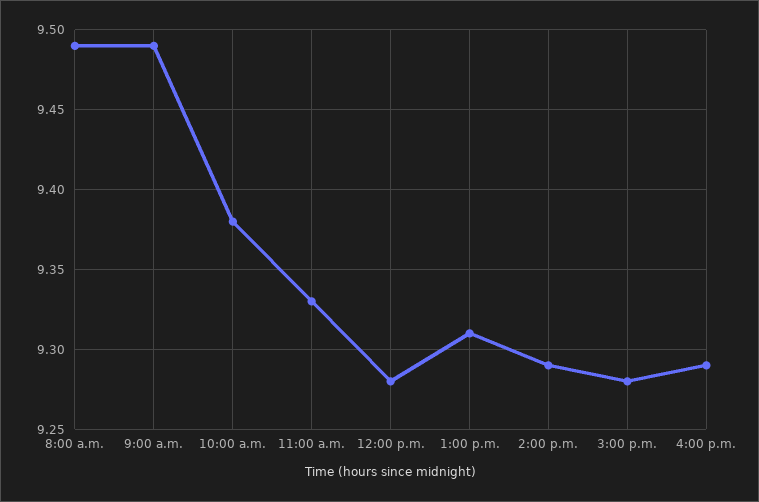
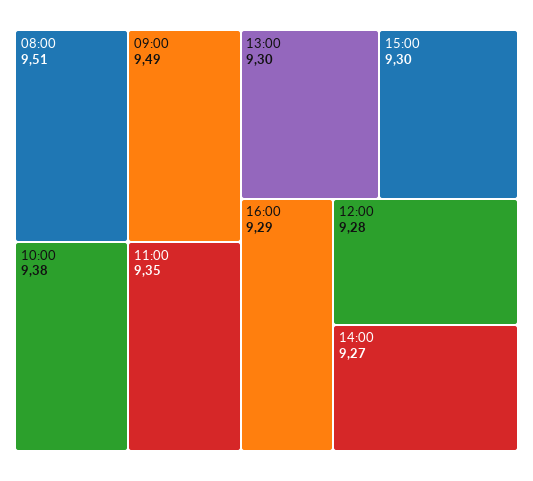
  {
-   "8:00 a.m.": 9.49,
+   "8:00 a.m.": 9.51,
    "9:00 a.m.": 9.49,
    "10:00 a.m.": 9.38,
-   "11:00 a.m.": 9.33,
+   "11:00 a.m.": 9.35,
    "12:00 p.m.": 9.28,
-   "1:00 p.m.": 9.31,
+   "1:00 p.m.": 9.3,
-   "2:00 p.m.": 9.29,
+   "2:00 p.m.": 9.27,
-   "3:00 p.m.": 9.28,
+   "3:00 p.m.": 9.3,
    "4:00 p.m.": 9.29
  }

